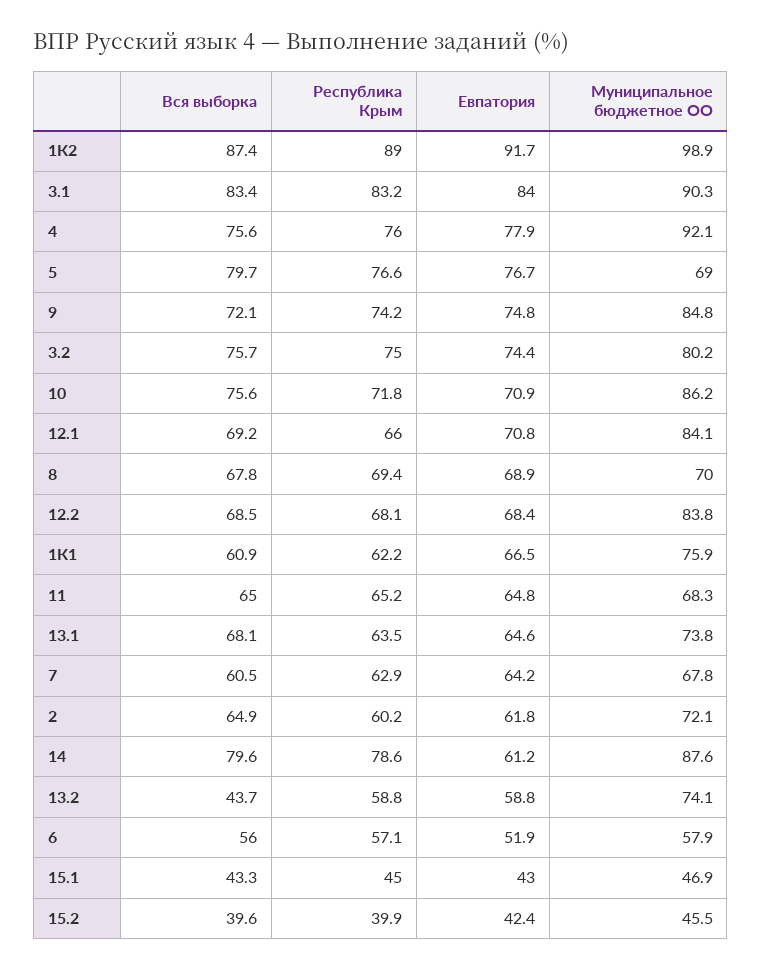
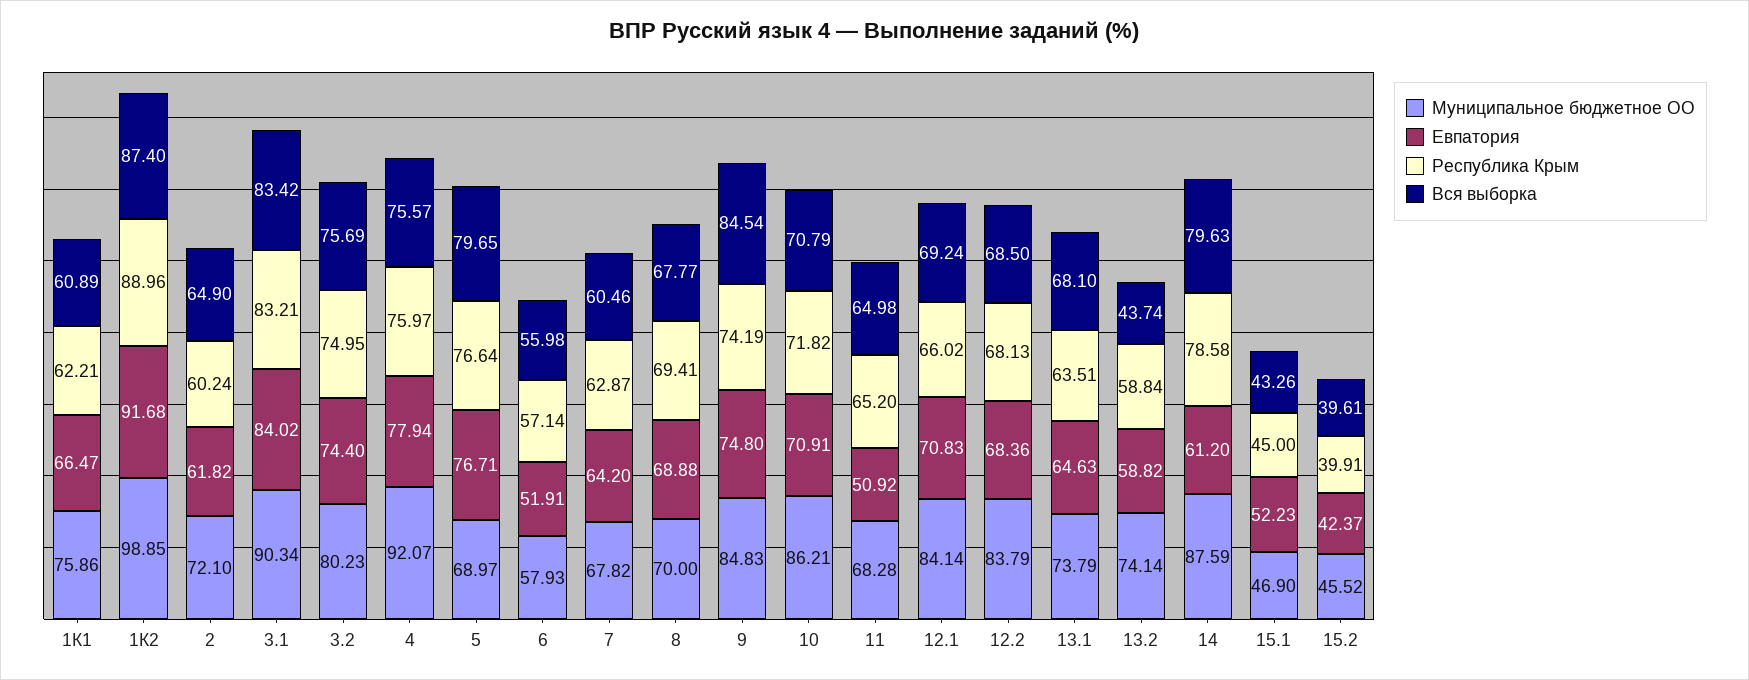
  {
    "Вся выборка": {
      "1К2": 87.4,
      "3.1": 83.42,
      "4": 75.57,
      "5": 79.65,
-     "9": 72.1,
+     "9": 84.54,
      "3.2": 75.69,
-     "10": 75.6,
+     "10": 70.79,
      "12.1": 69.24,
      "8": 67.77,
      "12.2": 68.5,
      "1К1": 60.89,
      "11": 64.98,
      "13.1": 68.1,
      "7": 60.46,
      "2": 64.9,
      "14": 79.63,
      "13.2": 43.74,
      "6": 55.98,
      "15.1": 43.26,
      "15.2": 39.61
    },
    "Республика Крым": {
      "1К2": 88.96,
      "3.1": 83.21,
      "4": 75.97,
      "5": 76.64,
      "9": 74.19,
      "3.2": 74.95,
      "10": 71.82,
      "12.1": 66.02,
      "8": 69.41,
      "12.2": 68.13,
      "1К1": 62.21,
      "11": 65.2,
      "13.1": 63.51,
      "7": 62.87,
      "2": 60.24,
      "14": 78.58,
      "13.2": 58.84,
      "6": 57.14,
      "15.1": 45,
      "15.2": 39.91
    },
    "Евпатория": {
      "1К2": 91.68,
      "3.1": 84.02,
      "4": 77.94,
      "5": 76.71,
      "9": 74.8,
      "3.2": 74.4,
      "10": 70.91,
      "12.1": 70.83,
      "8": 68.88,
      "12.2": 68.36,
      "1К1": 66.47,
-     "11": 64.8,
+     "11": 50.92,
      "13.1": 64.63,
      "7": 64.2,
      "2": 61.82,
      "14": 61.2,
      "13.2": 58.82,
      "6": 51.91,
-     "15.1": 43,
+     "15.1": 52.23,
      "15.2": 42.37
    },
    "Муниципальное бюджетное ОО": {
      "1К2": 98.85,
      "3.1": 90.34,
      "4": 92.07,
      "5": 68.97,
      "9": 84.83,
      "3.2": 80.23,
      "10": 86.21,
      "12.1": 84.14,
      "8": 70,
      "12.2": 83.79,
      "1К1": 75.86,
      "11": 68.28,
      "13.1": 73.79,
      "7": 67.82,
      "2": 72.1,
      "14": 87.59,
      "13.2": 74.14,
      "6": 57.93,
      "15.1": 46.9,
      "15.2": 45.52
    }
  }

